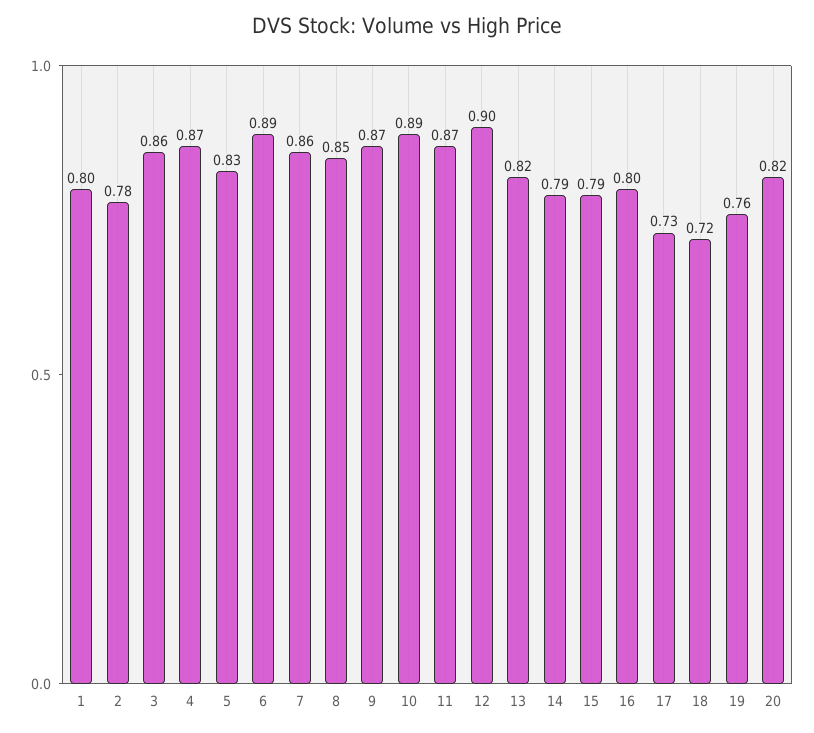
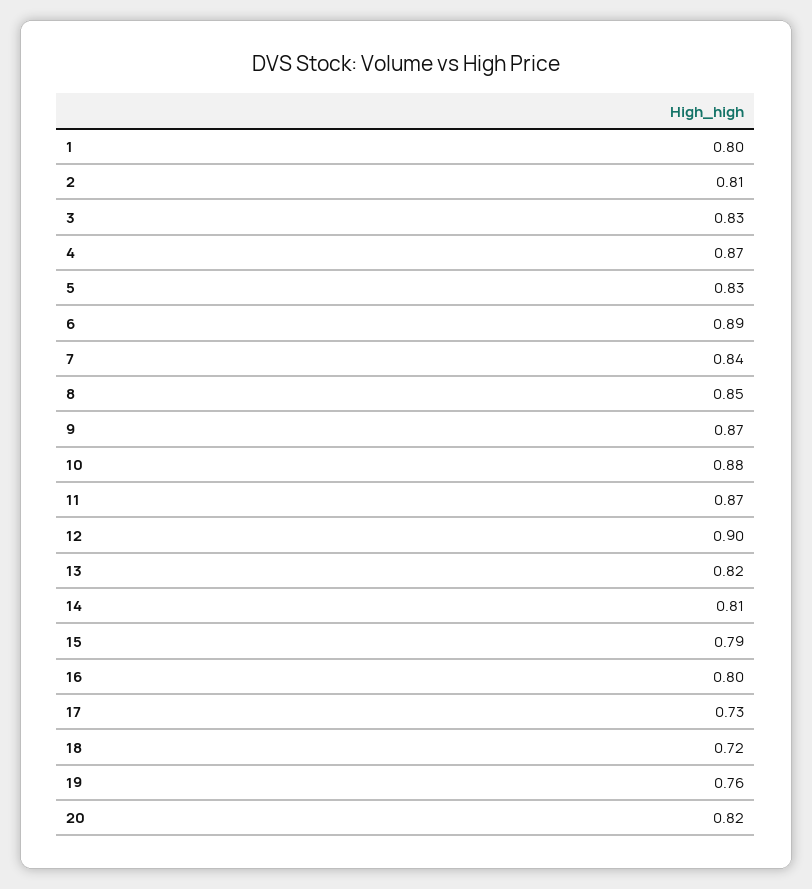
  {
    "1": 0.8,
-   "2": 0.78,
+   "2": 0.81,
-   "3": 0.86,
+   "3": 0.83,
    "4": 0.87,
    "5": 0.83,
    "6": 0.89,
-   "7": 0.86,
+   "7": 0.84,
    "8": 0.85,
    "9": 0.87,
-   "10": 0.89,
+   "10": 0.88,
    "11": 0.87,
    "12": 0.9,
    "13": 0.82,
-   "14": 0.79,
+   "14": 0.81,
    "15": 0.79,
    "16": 0.8,
    "17": 0.73,
    "18": 0.72,
    "19": 0.76,
    "20": 0.82
  }

